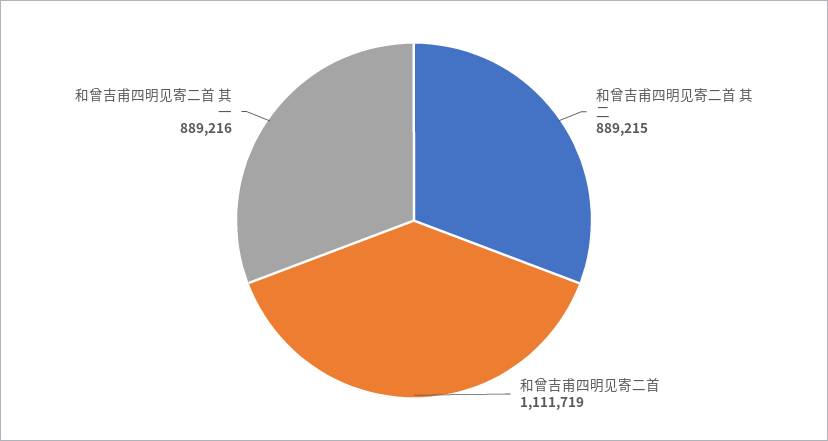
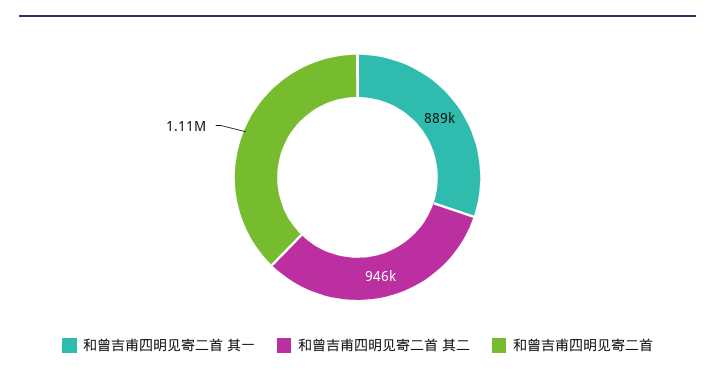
  {
-   "和曾吉甫四明见寄二首 其二": 889215,
+   "和曾吉甫四明见寄二首 其二": 946000,
    "和曾吉甫四明见寄二首": 1111719,
    "和曾吉甫四明见寄二首 其一": 889216
  }

